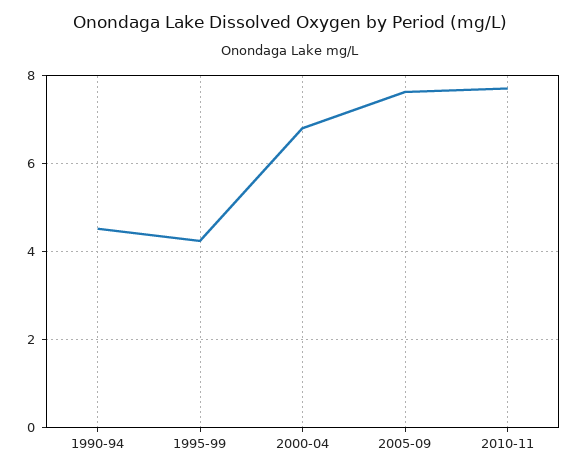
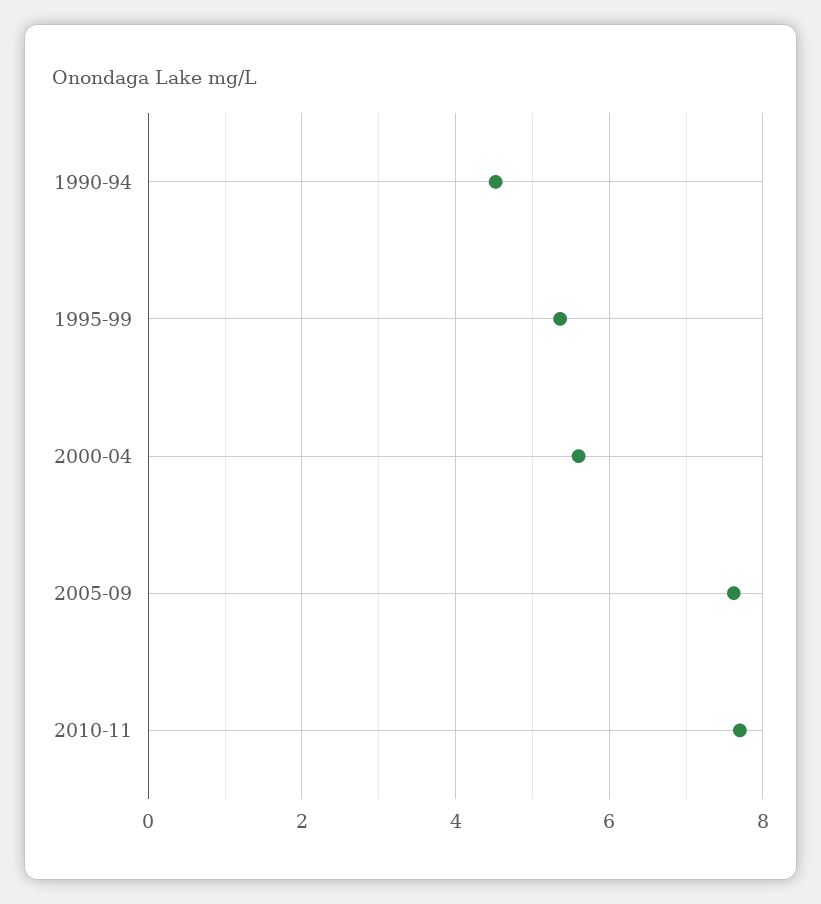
  {
    "1990-94": 4.6,
-   "1995-99": 4.2,
+   "1995-99": 5.4,
-   "2000-04": 6.8,
+   "2000-04": 5.6,
    "2005-09": 7.6,
    "2010-11": 7.8
  }

